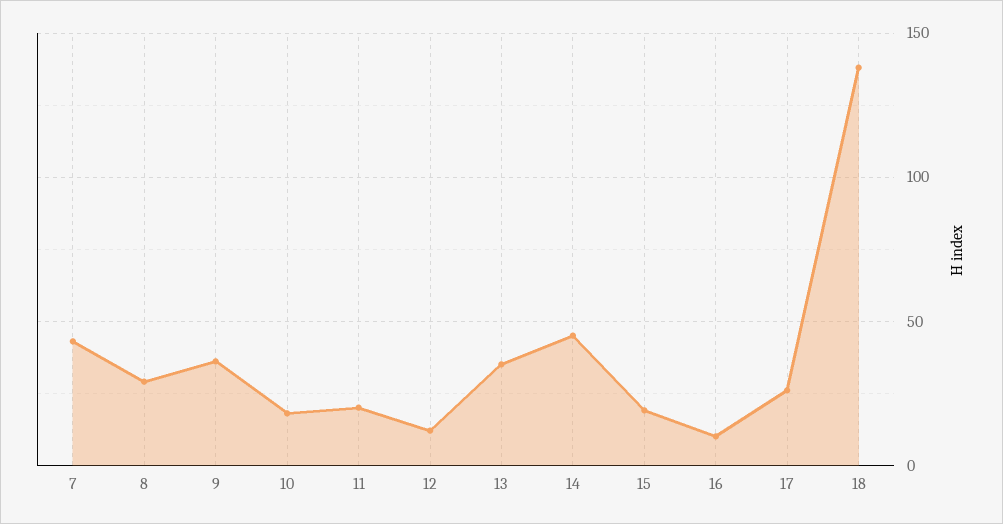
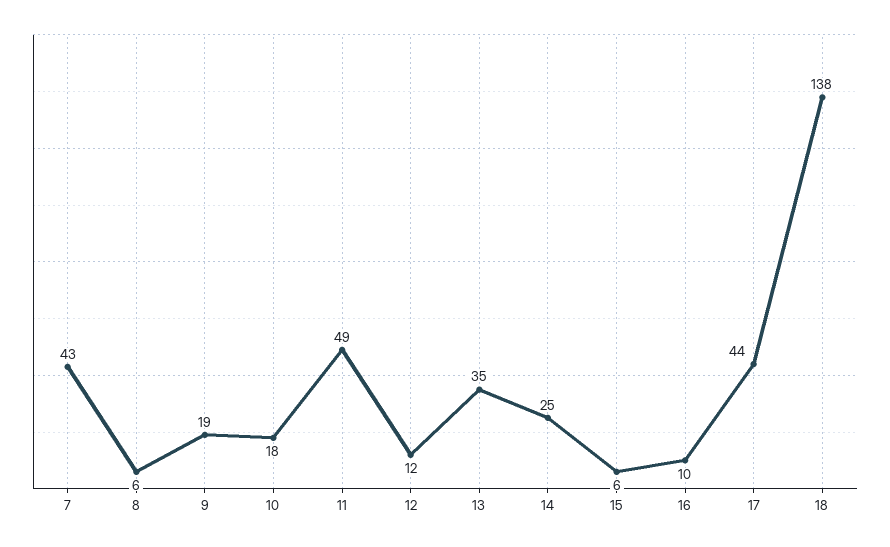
  {
    "7": 43,
-   "8": 30,
+   "8": 6,
-   "9": 35,
+   "9": 19,
    "10": 18,
-   "11": 20,
+   "11": 49,
    "12": 12,
    "13": 35,
-   "14": 45,
+   "14": 25,
-   "15": 20,
+   "15": 6,
    "16": 10,
-   "17": 25,
+   "17": 44,
    "18": 138
  }

